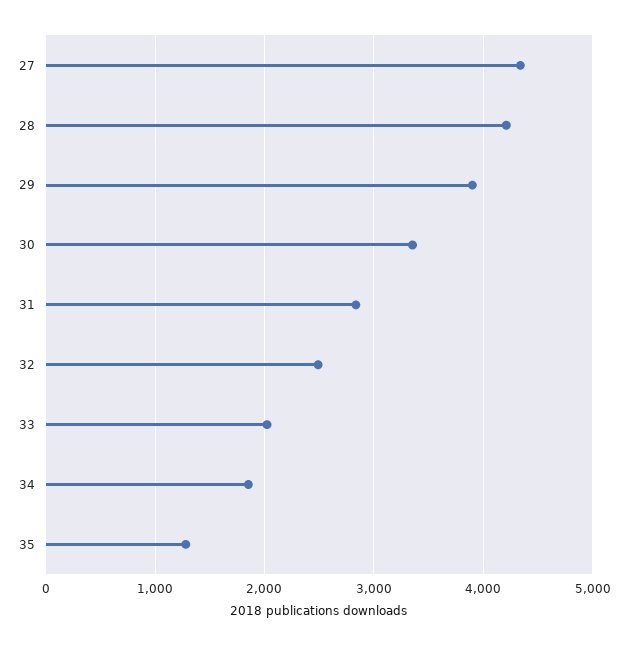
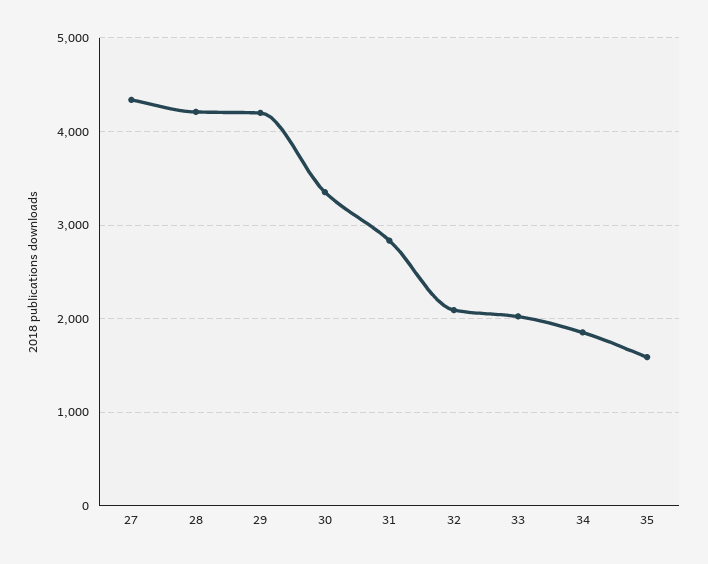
  {
    "27": 4300,
    "28": 4200,
-   "29": 3900,
+   "29": 4200,
    "30": 3400,
    "31": 2800,
-   "32": 2500,
+   "32": 2100,
    "33": 2000,
    "34": 1900,
-   "35": 1300
+   "35": 1600
  }

